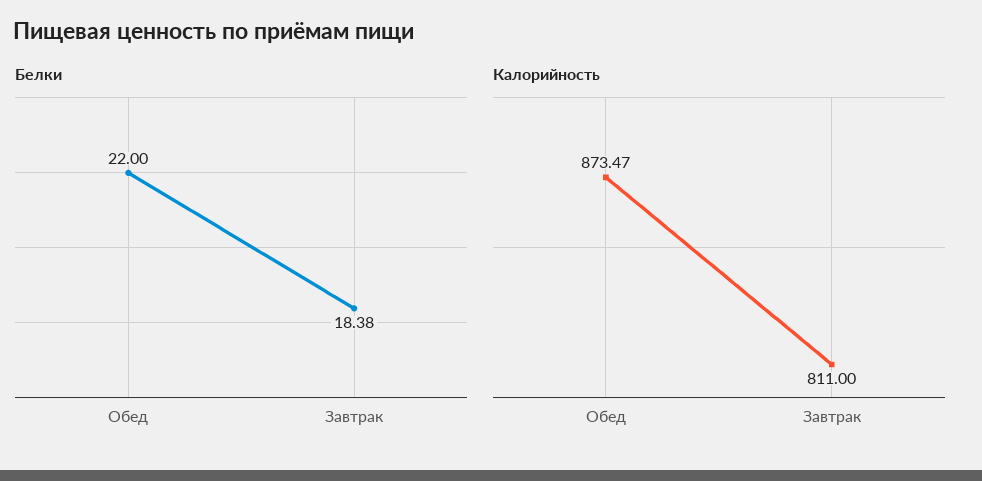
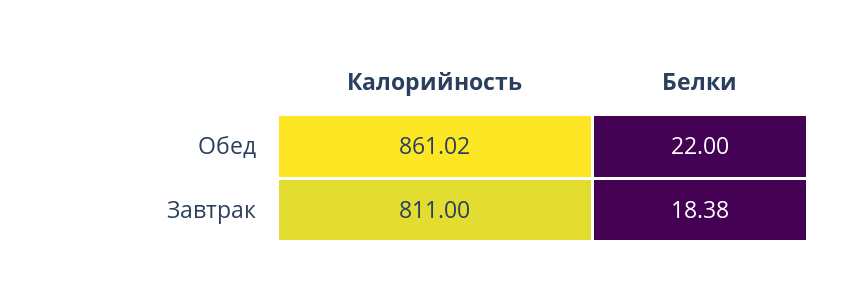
  {
    "Белки": {
      "Обед": 22,
      "Завтрак": 18.38
    },
    "Калорийность": {
-     "Обед": 873.47,
+     "Обед": 861.02,
      "Завтрак": 811
    }
  }

